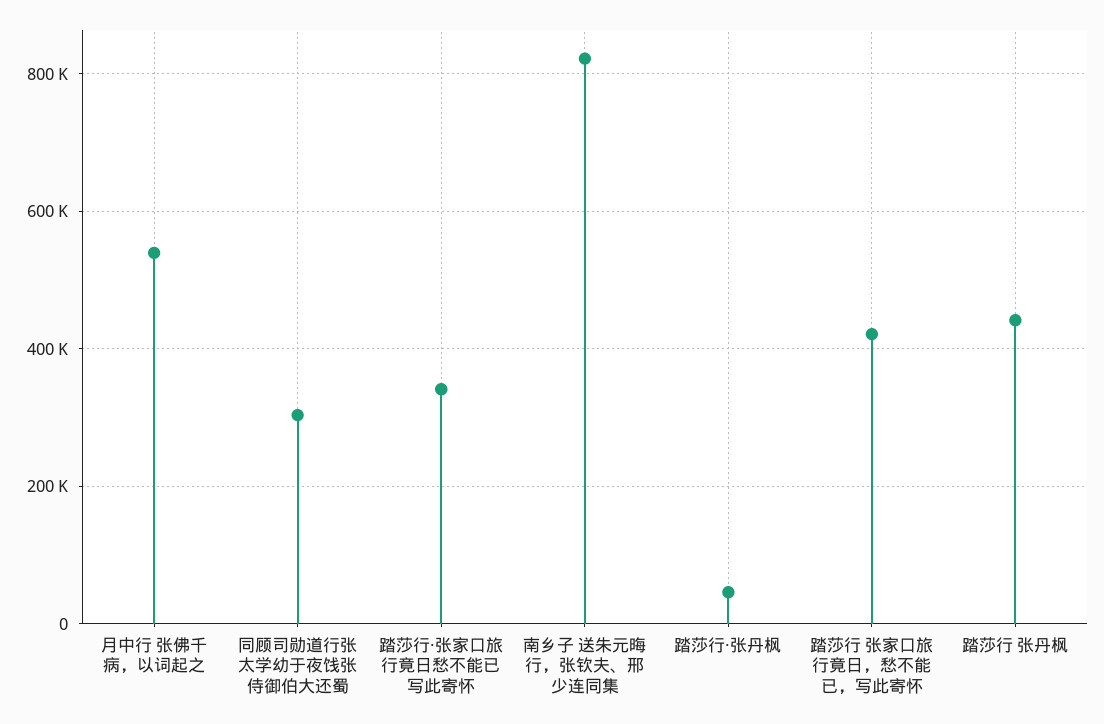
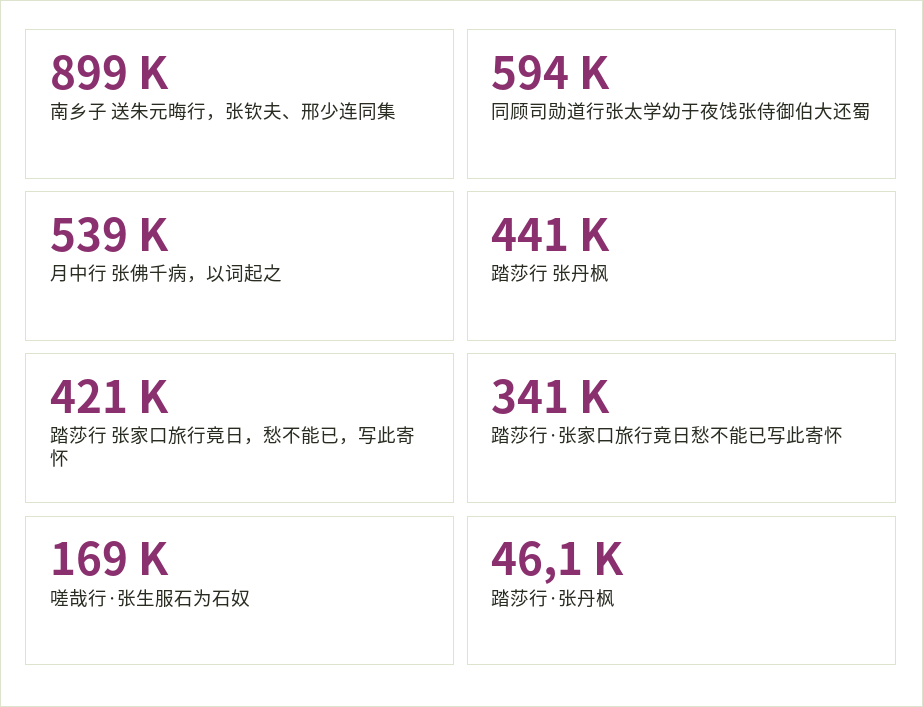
  {
    "月中行 张佛千病，以词起之": 539000,
-   "同顾司勋道行张太学幼于夜饯张侍御伯大还蜀": 300000,
+   "同顾司勋道行张太学幼于夜饯张侍御伯大还蜀": 594000,
    "踏莎行·张家口旅行竟日愁不能已写此寄怀": 341000,
-   "南乡子 送朱元晦行，张钦夫、邢少连同集": 820000,
+   "南乡子 送朱元晦行，张钦夫、邢少连同集": 899000,
    "踏莎行·张丹枫": 46100,
    "踏莎行 张家口旅行竟日，愁不能已，写此寄怀": 421000,
-   "踏莎行 张丹枫": 441000
+   "踏莎行 张丹枫": 441000,
+   "嗟哉行·张生服石为石奴": 169000
  }

